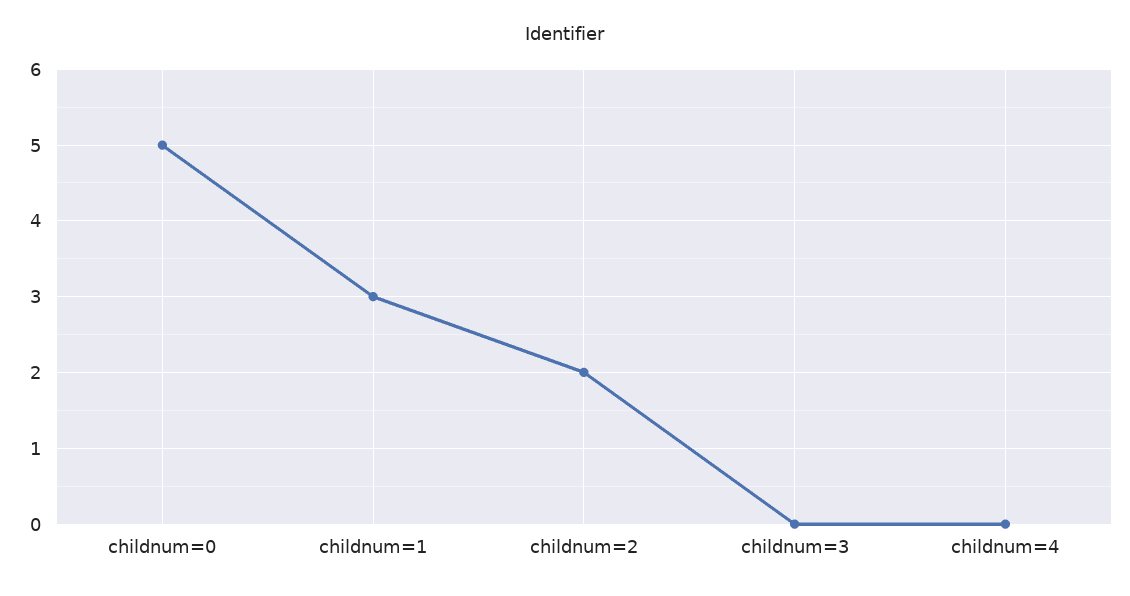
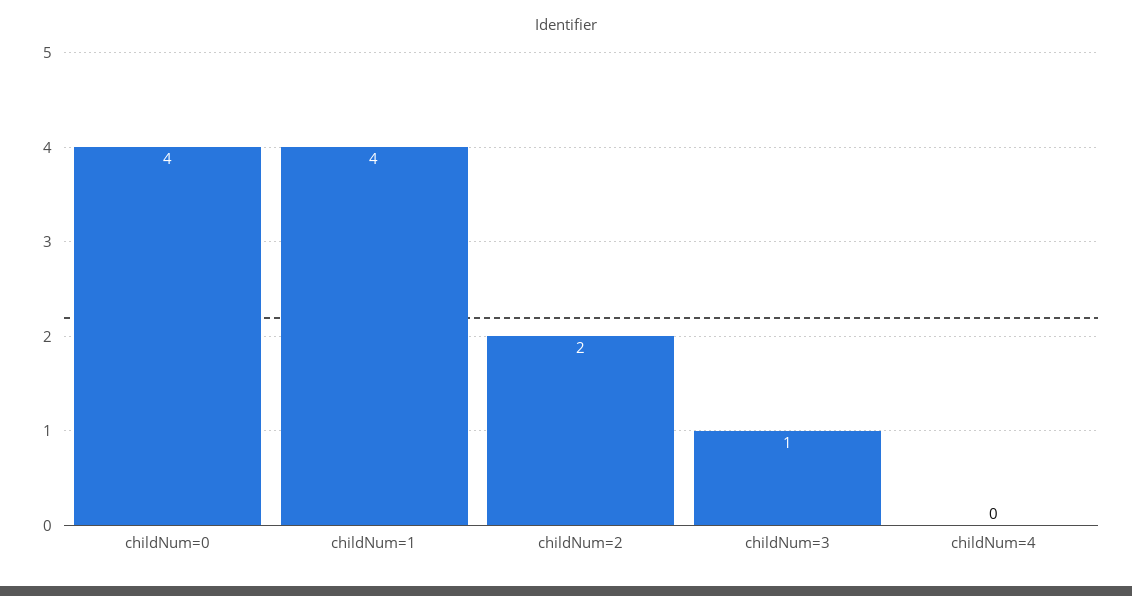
  {
-   "childnum=0": 5,
+   "childnum=0": 4,
-   "childnum=1": 3,
+   "childnum=1": 4,
    "childnum=2": 2,
-   "childnum=3": 0,
+   "childnum=3": 1,
    "childnum=4": 0
  }

